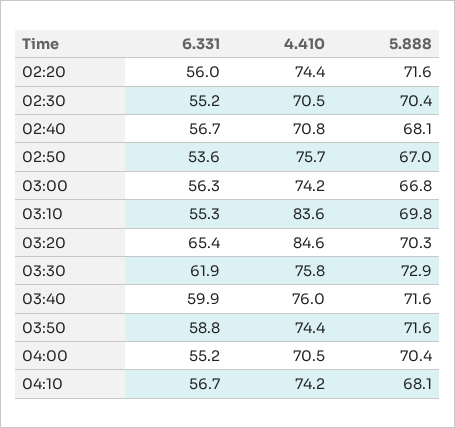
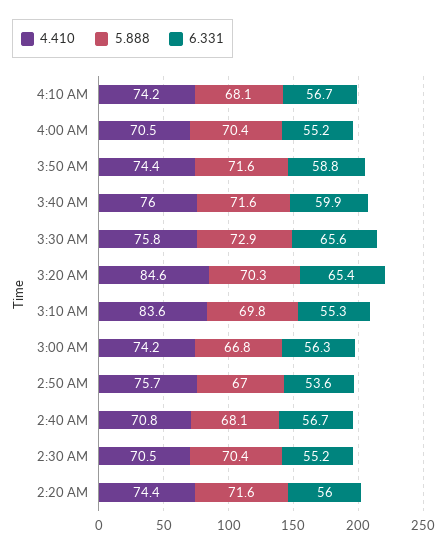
  {
    "6.331": {
      "02:20": 56,
      "02:30": 55.2,
      "02:40": 56.7,
      "02:50": 53.6,
      "03:00": 56.3,
      "03:10": 55.3,
      "03:20": 65.4,
-     "03:30": 61.9,
+     "03:30": 65.6,
      "03:40": 59.9,
      "03:50": 58.8,
      "04:00": 55.2,
      "04:10": 56.7
    },
    "4.410": {
      "02:20": 74.4,
      "02:30": 70.5,
      "02:40": 70.8,
      "02:50": 75.7,
      "03:00": 74.2,
      "03:10": 83.6,
      "03:20": 84.6,
      "03:30": 75.8,
      "03:40": 76,
      "03:50": 74.4,
      "04:00": 70.5,
      "04:10": 74.2
    },
    "5.888": {
      "02:20": 71.6,
      "02:30": 70.4,
      "02:40": 68.1,
      "02:50": 67,
      "03:00": 66.8,
      "03:10": 69.8,
      "03:20": 70.3,
      "03:30": 72.9,
      "03:40": 71.6,
      "03:50": 71.6,
      "04:00": 70.4,
      "04:10": 68.1
    }
  }

